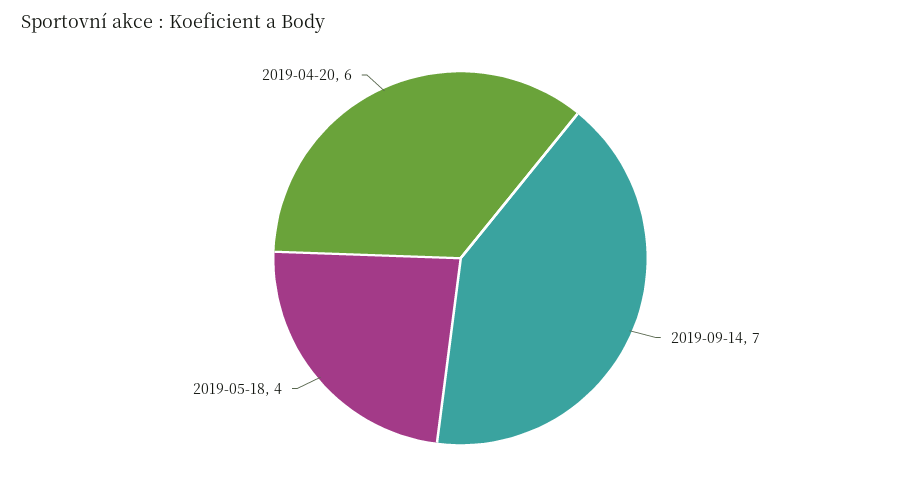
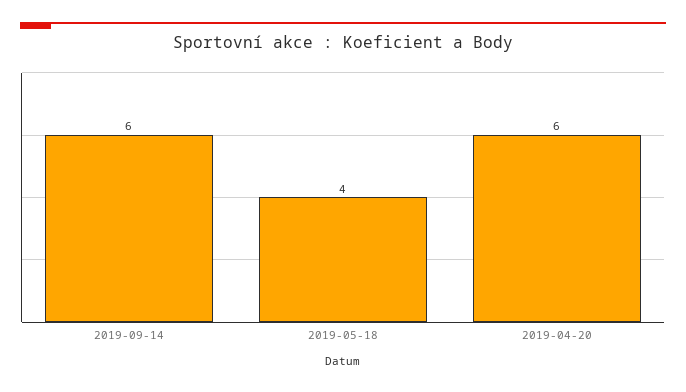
  {
-   "2019-09-14": 7,
+   "2019-09-14": 6,
    "2019-05-18": 4,
    "2019-04-20": 6
  }

